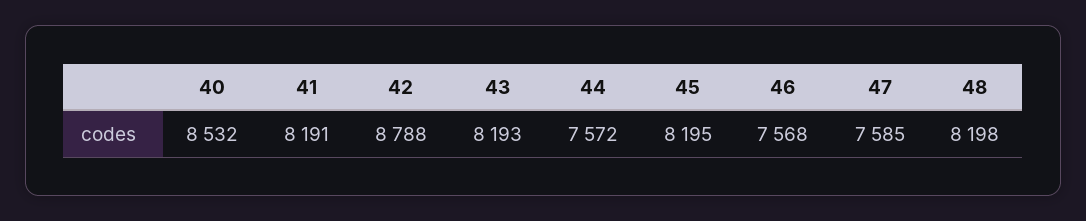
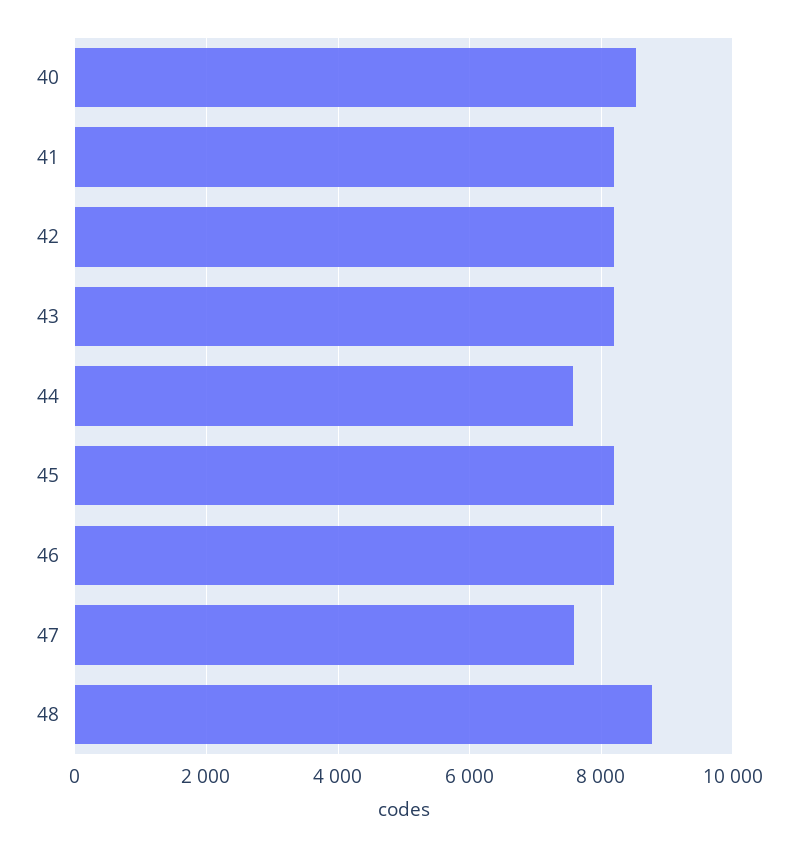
  {
    "40": 8532,
    "41": 8191,
-   "42": 8788,
+   "42": 8200,
    "43": 8193,
    "44": 7572,
    "45": 8195,
-   "46": 7568,
+   "46": 8200,
    "47": 7585,
-   "48": 8198
+   "48": 8800
  }

